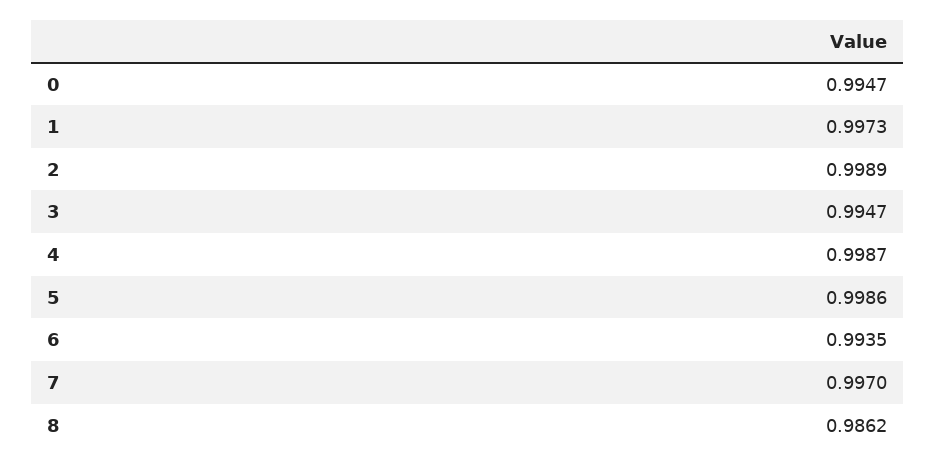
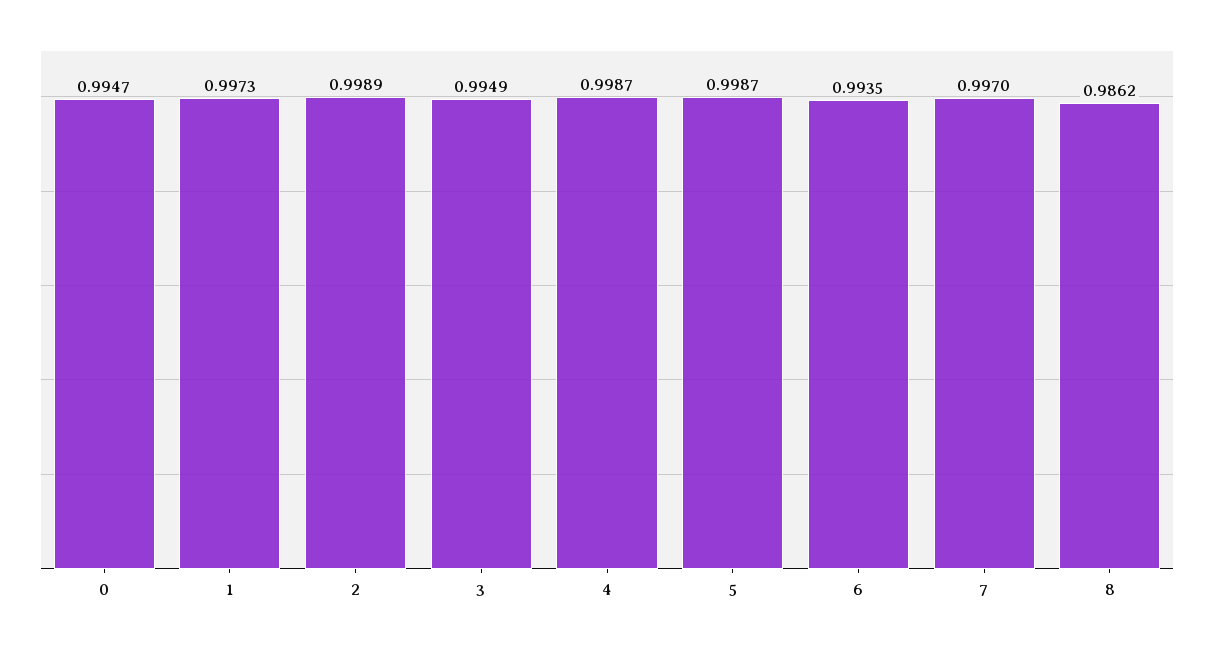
  {
    "0": 0.9947,
    "1": 0.9973,
    "2": 0.9989,
-   "3": 0.9947,
+   "3": 0.9949,
    "4": 0.9987,
-   "5": 0.9986,
+   "5": 0.9987,
    "6": 0.9935,
    "7": 0.997,
    "8": 0.9862
  }

